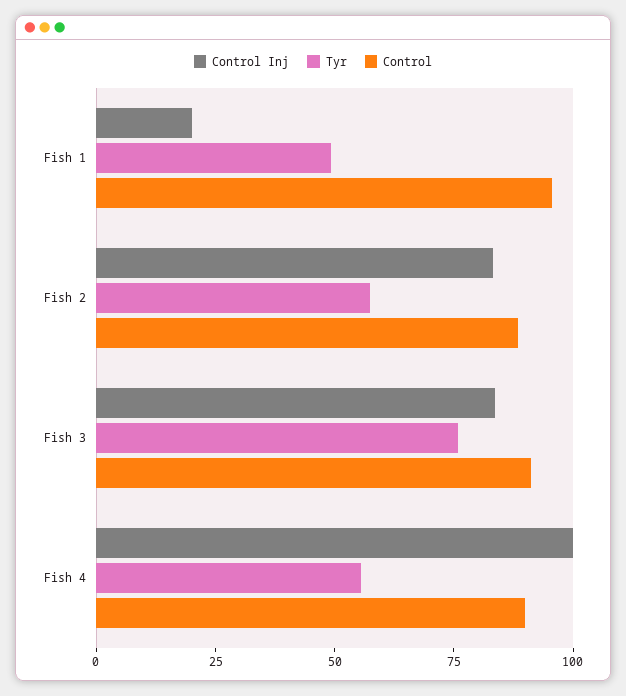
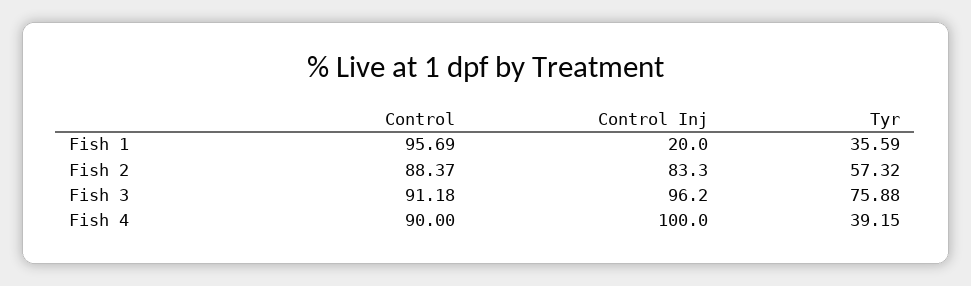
  {
    "Control Inj": {
      "Fish 1": 20,
      "Fish 2": 83.3,
-     "Fish 3": 85,
+     "Fish 3": 96.2,
      "Fish 4": 100
    },
    "Tyr": {
-     "Fish 1": 50,
+     "Fish 1": 35.59,
      "Fish 2": 57.32,
      "Fish 3": 75.88,
-     "Fish 4": 55
+     "Fish 4": 39.15
    },
    "Control": {
      "Fish 1": 95.69,
      "Fish 2": 88.37,
      "Fish 3": 91.18,
      "Fish 4": 90
    }
  }

